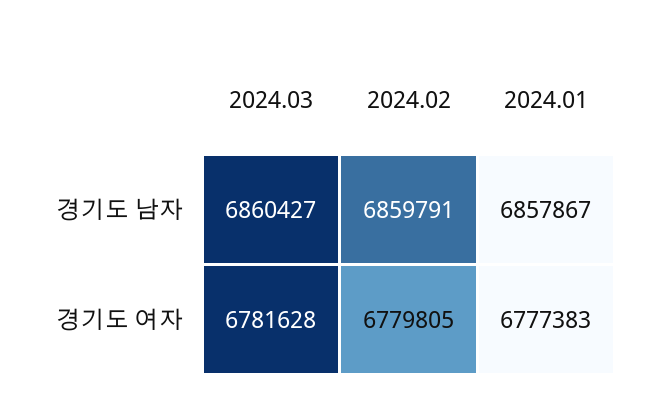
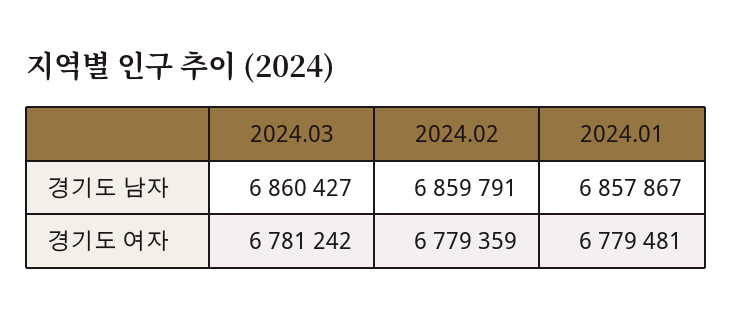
  {
    "2024.03": {
      "경기도 남자": 6860427,
-     "경기도 여자": 6781628
+     "경기도 여자": 6781242
    },
    "2024.02": {
      "경기도 남자": 6859791,
-     "경기도 여자": 6779805
+     "경기도 여자": 6779359
    },
    "2024.01": {
      "경기도 남자": 6857867,
-     "경기도 여자": 6777383
+     "경기도 여자": 6779481
    }
  }

